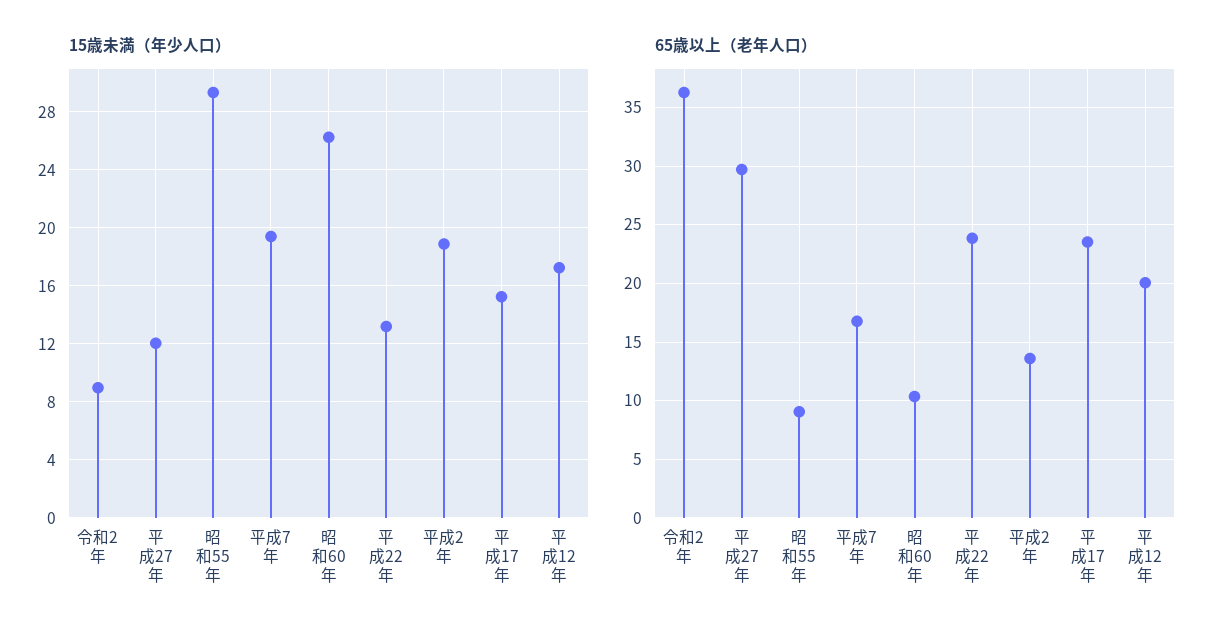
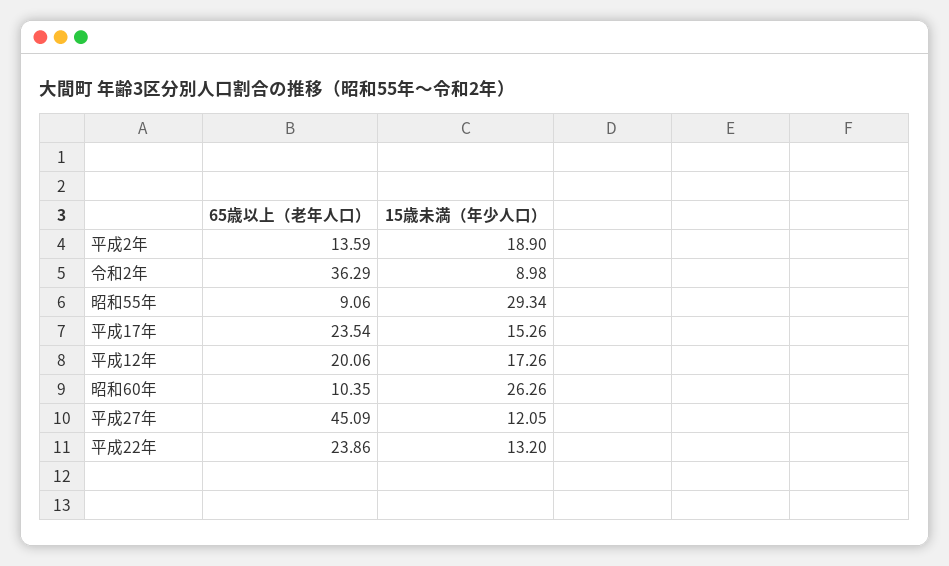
  {
    "15歳未満（年少人口）": {
      "令和2年": 8.98,
      "平成27年": 12.05,
      "昭和55年": 29.34,
-     "平成7年": 19.5,
      "昭和60年": 26.26,
      "平成22年": 13.2,
      "平成2年": 18.9,
      "平成17年": 15.26,
      "平成12年": 17.26
    },
    "65歳以上（老年人口）": {
      "令和2年": 36.29,
-     "平成27年": 30,
+     "平成27年": 45.09,
      "昭和55年": 9.06,
-     "平成7年": 17,
      "昭和60年": 10.35,
      "平成22年": 23.86,
      "平成2年": 13.59,
      "平成17年": 23.54,
      "平成12年": 20.06
    }
  }

